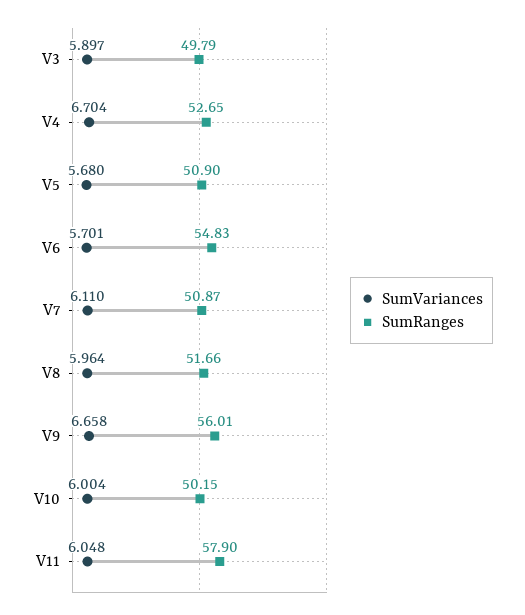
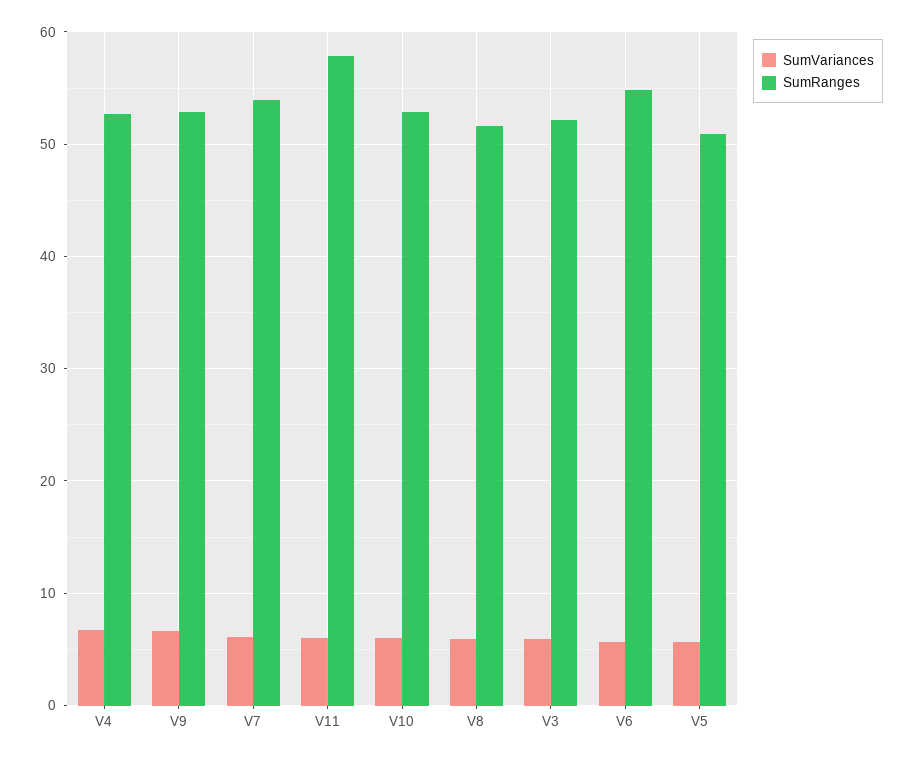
  {
    "SumVariances": {
      "V3": 5.897,
      "V4": 6.704,
      "V5": 5.68,
      "V6": 5.701,
      "V7": 6.11,
      "V8": 5.964,
      "V9": 6.658,
      "V10": 6.004,
      "V11": 6.048
    },
    "SumRanges": {
-     "V3": 49.79,
+     "V3": 52,
      "V4": 52.65,
      "V5": 50.9,
      "V6": 54.83,
-     "V7": 50.87,
+     "V7": 54,
      "V8": 51.66,
-     "V9": 56.01,
+     "V9": 53,
-     "V10": 50.15,
+     "V10": 53,
      "V11": 57.9
    }
  }

